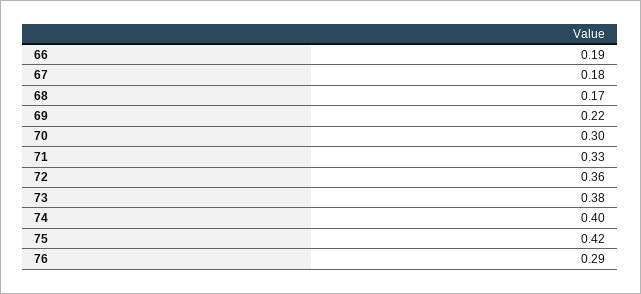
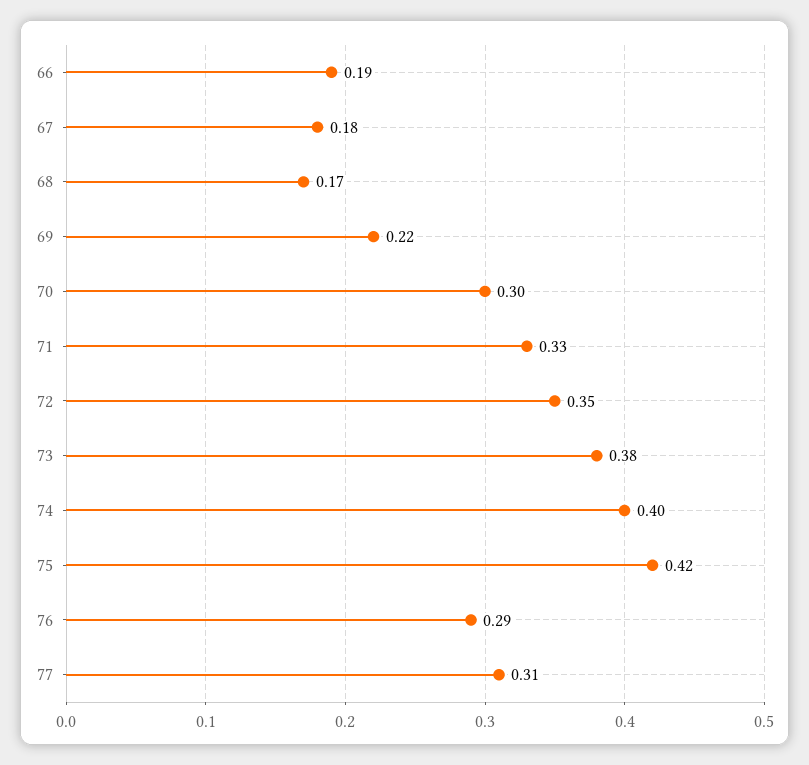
  {
    "66": 0.19,
    "67": 0.18,
    "68": 0.17,
    "69": 0.22,
    "70": 0.3,
    "71": 0.33,
-   "72": 0.36,
+   "72": 0.35,
    "73": 0.38,
    "74": 0.4,
    "75": 0.42,
-   "76": 0.29
+   "76": 0.29,
+   "77": 0.31
  }

